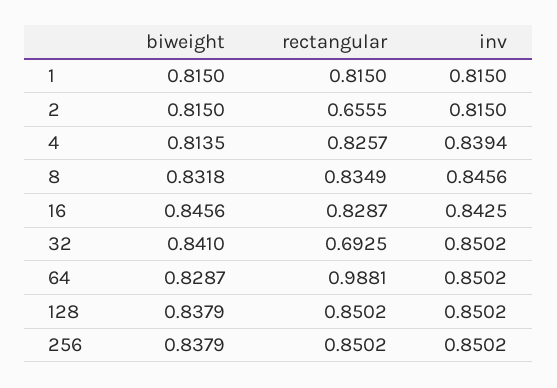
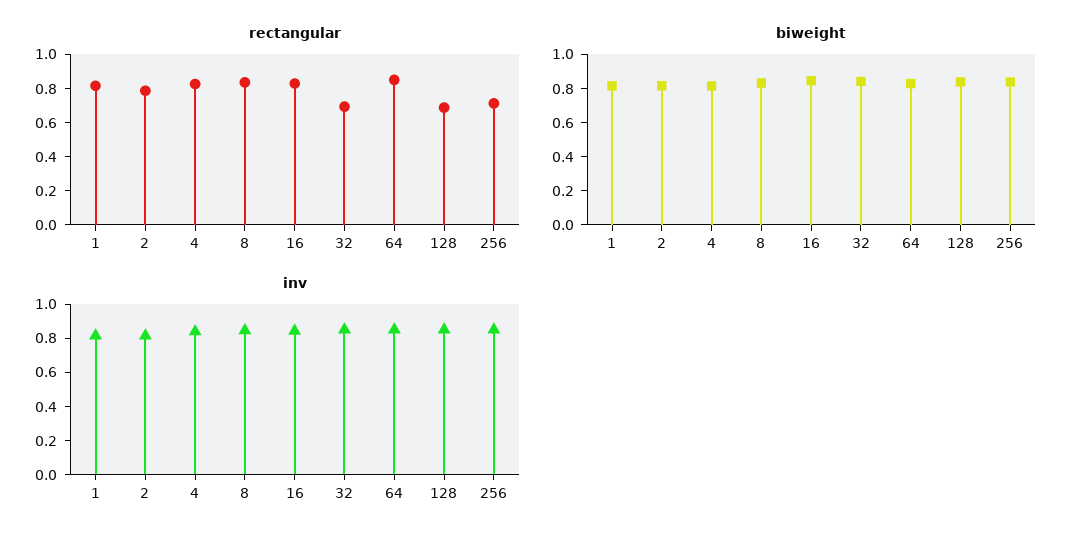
  {
    "biweight": {
      "1": 0.815,
      "2": 0.815,
      "4": 0.8135,
      "8": 0.8318,
      "16": 0.8456,
      "32": 0.841,
      "64": 0.8287,
      "128": 0.8379,
      "256": 0.8379
    },
    "rectangular": {
      "1": 0.815,
-     "2": 0.6555,
+     "2": 0.8,
      "4": 0.8257,
      "8": 0.8349,
      "16": 0.8287,
      "32": 0.6925,
-     "64": 0.9881,
+     "64": 0.85,
-     "128": 0.8502,
+     "128": 0.7,
-     "256": 0.8502
+     "256": 0.7
    },
    "inv": {
      "1": 0.815,
      "2": 0.815,
      "4": 0.8394,
      "8": 0.8456,
      "16": 0.8425,
      "32": 0.8502,
      "64": 0.8502,
      "128": 0.8502,
      "256": 0.8502
    }
  }

